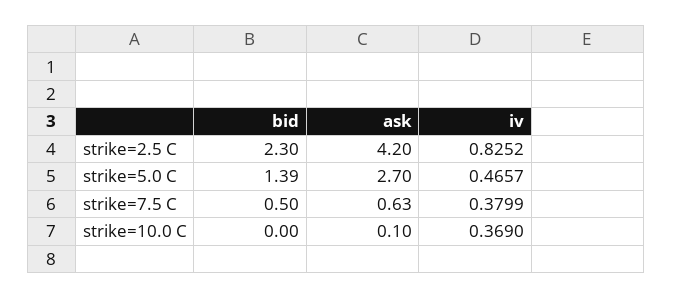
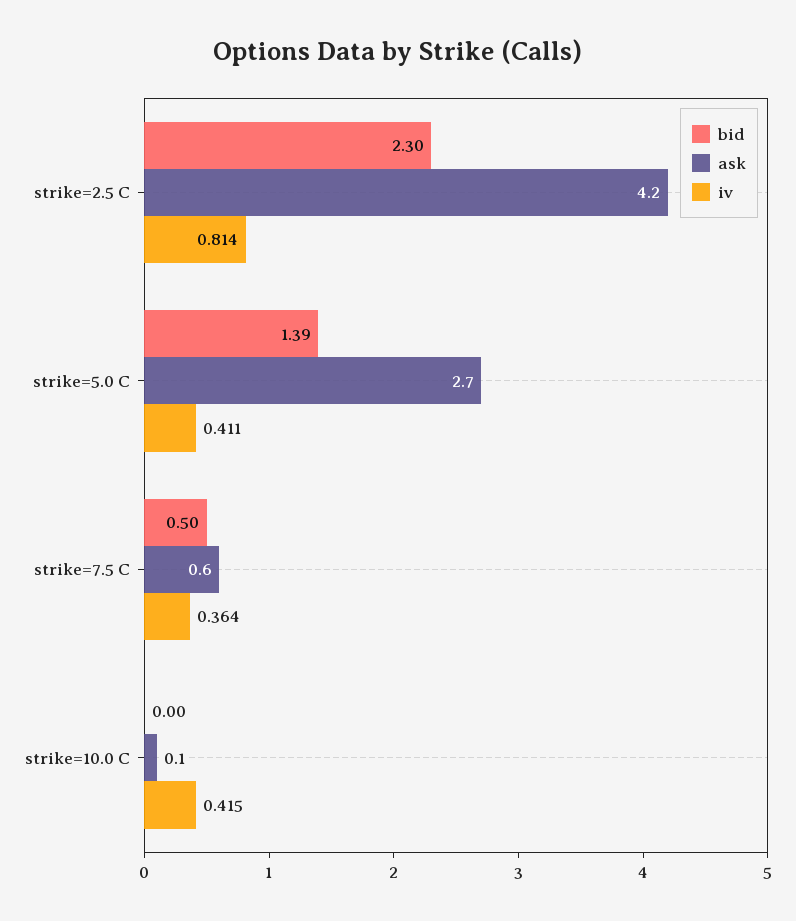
  {
    "bid": {
      "strike=2.5 C": 2.3,
      "strike=5.0 C": 1.39,
      "strike=7.5 C": 0.5,
      "strike=10.0 C": 0
    },
    "ask": {
      "strike=2.5 C": 4.2,
      "strike=5.0 C": 2.7,
      "strike=7.5 C": 0.63,
      "strike=10.0 C": 0.1
    },
    "iv": {
-     "strike=2.5 C": 0.8252,
+     "strike=2.5 C": 0.814,
-     "strike=5.0 C": 0.4657,
+     "strike=5.0 C": 0.411,
-     "strike=7.5 C": 0.3799,
+     "strike=7.5 C": 0.364,
-     "strike=10.0 C": 0.369
+     "strike=10.0 C": 0.415
    }
  }

